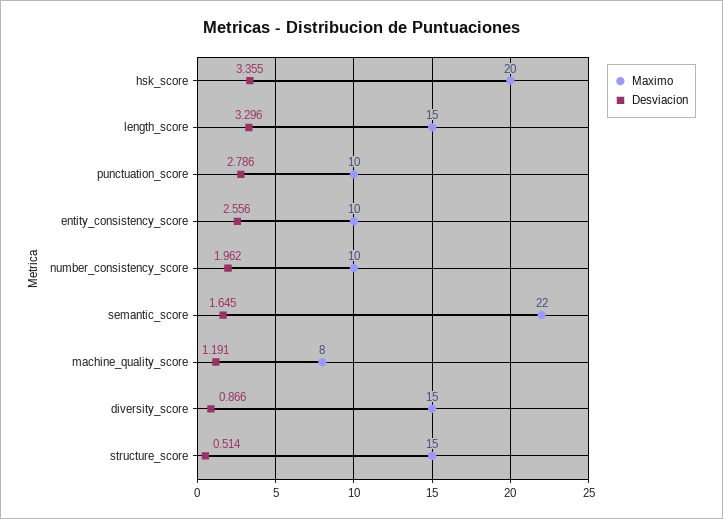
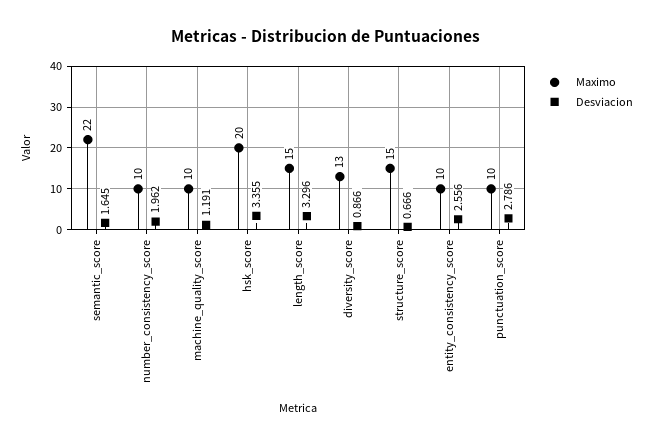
  {
    "Maximo": {
      "hsk_score": 20,
      "length_score": 15,
      "punctuation_score": 10,
      "entity_consistency_score": 10,
      "number_consistency_score": 10,
      "semantic_score": 22,
-     "machine_quality_score": 8,
+     "machine_quality_score": 10,
-     "diversity_score": 15,
+     "diversity_score": 13,
      "structure_score": 15
    },
    "Desviacion": {
      "hsk_score": 3.355,
      "length_score": 3.296,
      "punctuation_score": 2.786,
      "entity_consistency_score": 2.556,
      "number_consistency_score": 1.962,
      "semantic_score": 1.645,
      "machine_quality_score": 1.191,
      "diversity_score": 0.866,
-     "structure_score": 0.514
+     "structure_score": 0.666
    }
  }

